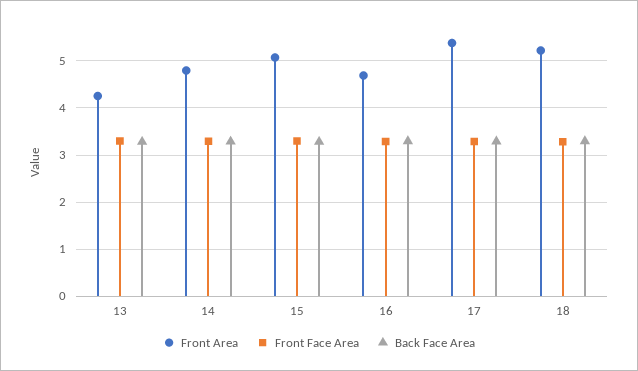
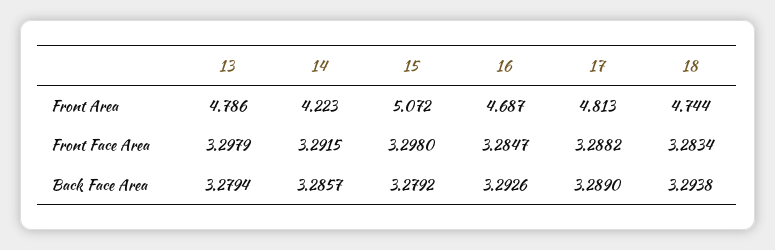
  {
    "Front Area": {
-     "13": 4.2,
+     "13": 4.786,
-     "14": 4.8,
+     "14": 4.223,
      "15": 5.072,
      "16": 4.687,
-     "17": 5.4,
+     "17": 4.813,
-     "18": 5.2
+     "18": 4.744
    },
    "Front Face Area": {
      "13": 3.2979,
      "14": 3.2915,
      "15": 3.298,
      "16": 3.2847,
      "17": 3.2882,
      "18": 3.2834
    },
    "Back Face Area": {
      "13": 3.2794,
      "14": 3.2857,
      "15": 3.2792,
      "16": 3.2926,
      "17": 3.289,
      "18": 3.2938
    }
  }

